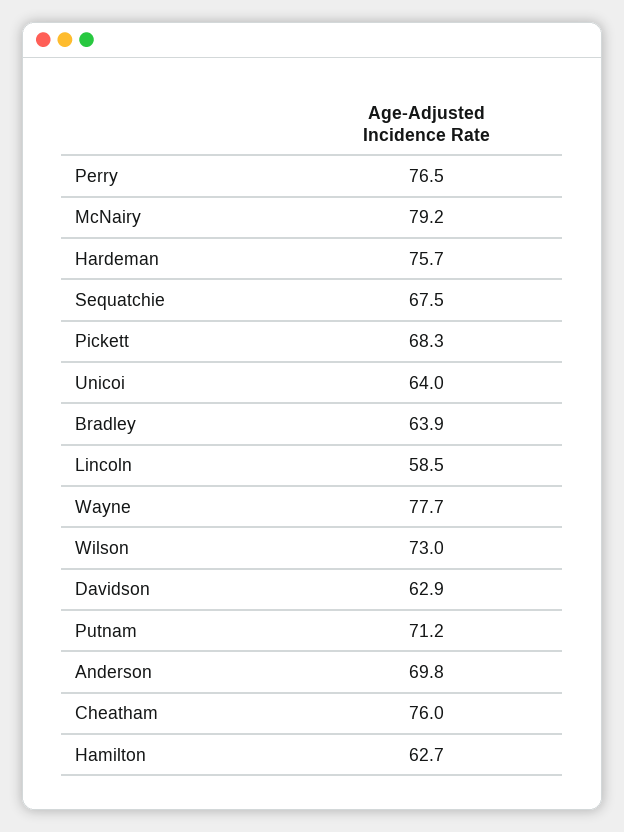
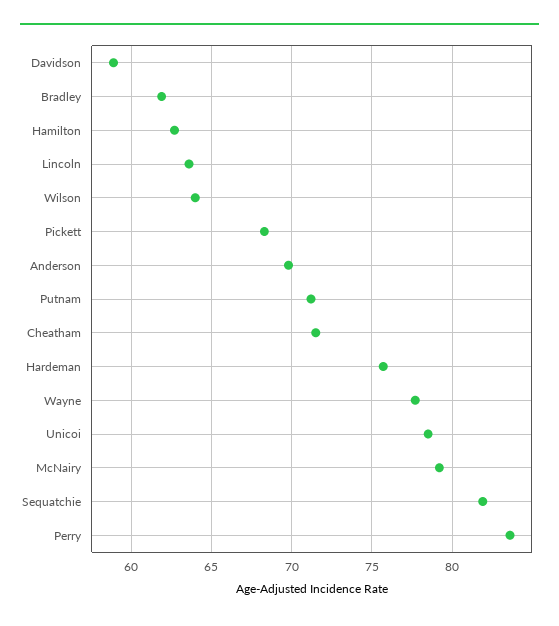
  {
-   "Perry": 76.5,
+   "Perry": 83.5,
    "McNairy": 79.2,
    "Hardeman": 75.7,
-   "Sequatchie": 67.5,
+   "Sequatchie": 82,
    "Pickett": 68.3,
-   "Unicoi": 64,
+   "Unicoi": 78.5,
-   "Bradley": 63.9,
+   "Bradley": 62,
-   "Lincoln": 58.5,
+   "Lincoln": 63.5,
    "Wayne": 77.7,
-   "Wilson": 73,
+   "Wilson": 64,
-   "Davidson": 62.9,
+   "Davidson": 59,
    "Putnam": 71.2,
    "Anderson": 69.8,
-   "Cheatham": 76,
+   "Cheatham": 71.5,
    "Hamilton": 62.7
  }

